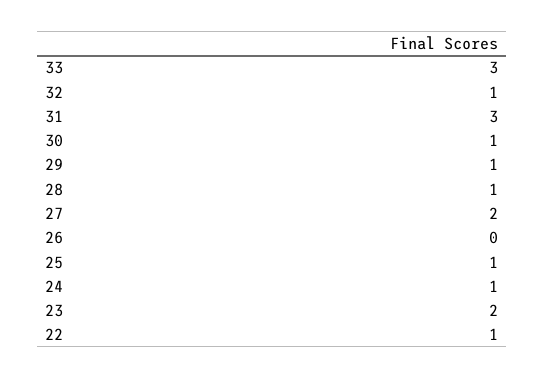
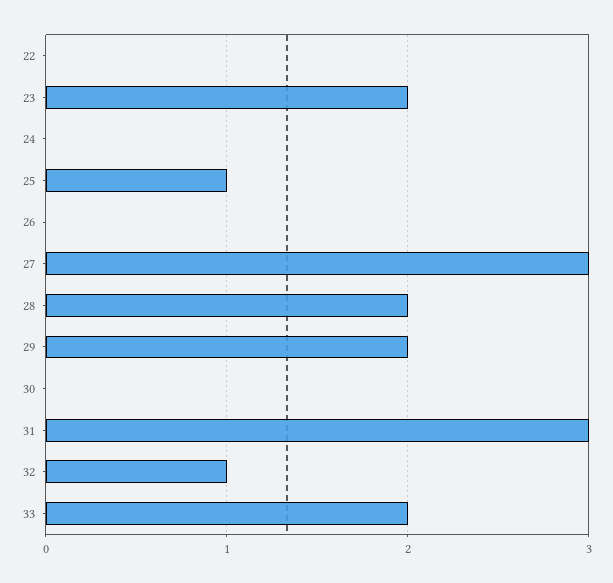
  {
-   "33": 3,
+   "33": 2,
    "32": 1,
    "31": 3,
-   "30": 1,
+   "30": 0,
-   "29": 1,
+   "29": 2,
-   "28": 1,
+   "28": 2,
-   "27": 2,
+   "27": 3,
    "26": 0,
    "25": 1,
-   "24": 1,
+   "24": 0,
    "23": 2,
-   "22": 1
+   "22": 0
  }

